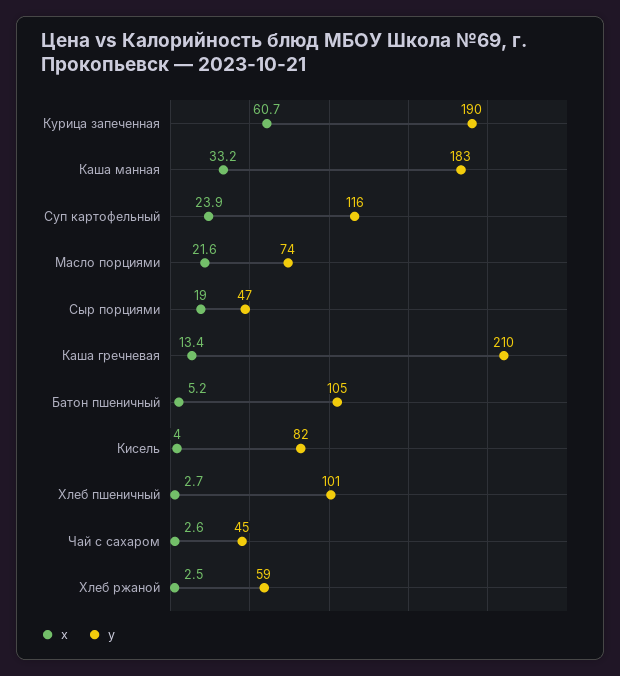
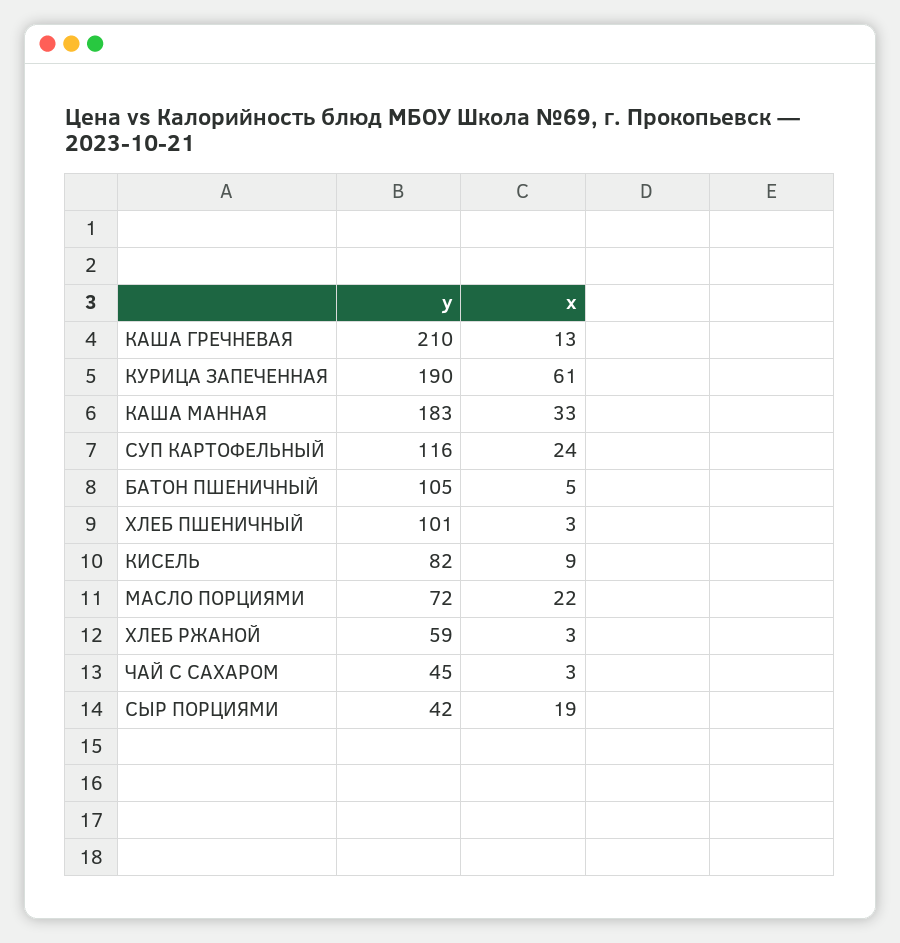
  {
    "x": {
      "Курица запеченная": 60.7,
      "Каша манная": 33.2,
      "Суп картофельный": 23.9,
      "Масло порциями": 21.6,
      "Сыр порциями": 19,
      "Каша гречневая": 13.4,
      "Батон пшеничный": 5.2,
-     "Кисель": 4,
+     "Кисель": 9,
      "Хлеб пшеничный": 2.7,
      "Чай с сахаром": 2.6,
      "Хлеб ржаной": 2.5
    },
    "y": {
      "Курица запеченная": 190,
      "Каша манная": 183,
      "Суп картофельный": 116,
-     "Масло порциями": 74,
+     "Масло порциями": 72,
-     "Сыр порциями": 47,
+     "Сыр порциями": 42,
      "Каша гречневая": 210,
      "Батон пшеничный": 105,
      "Кисель": 82,
      "Хлеб пшеничный": 101,
      "Чай с сахаром": 45,
      "Хлеб ржаной": 59
    }
  }

